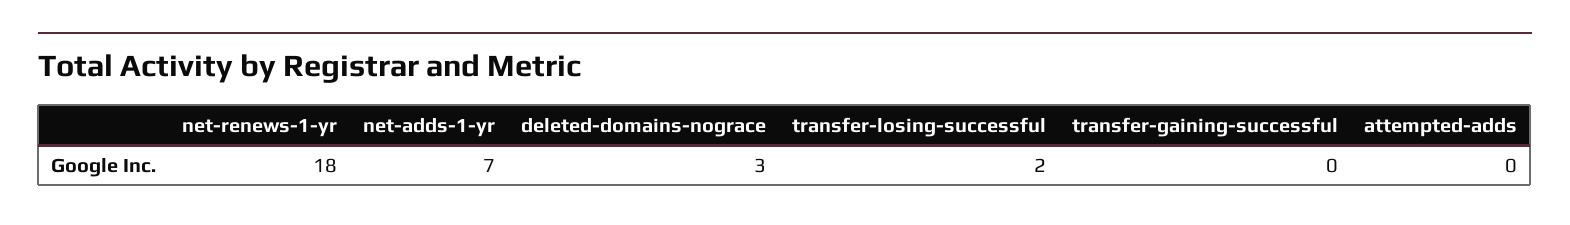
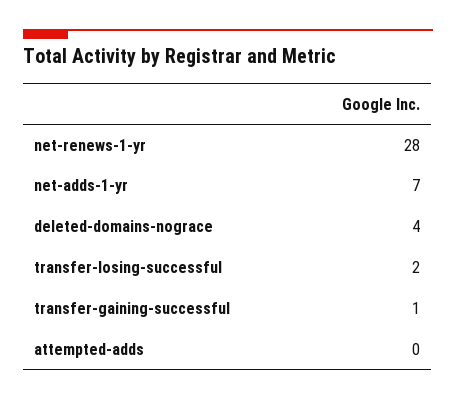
  {
-   "net-renews-1-yr": 18,
+   "net-renews-1-yr": 28,
    "net-adds-1-yr": 7,
-   "deleted-domains-nograce": 3,
+   "deleted-domains-nograce": 4,
    "transfer-losing-successful": 2,
-   "transfer-gaining-successful": 0,
+   "transfer-gaining-successful": 1,
    "attempted-adds": 0
  }

